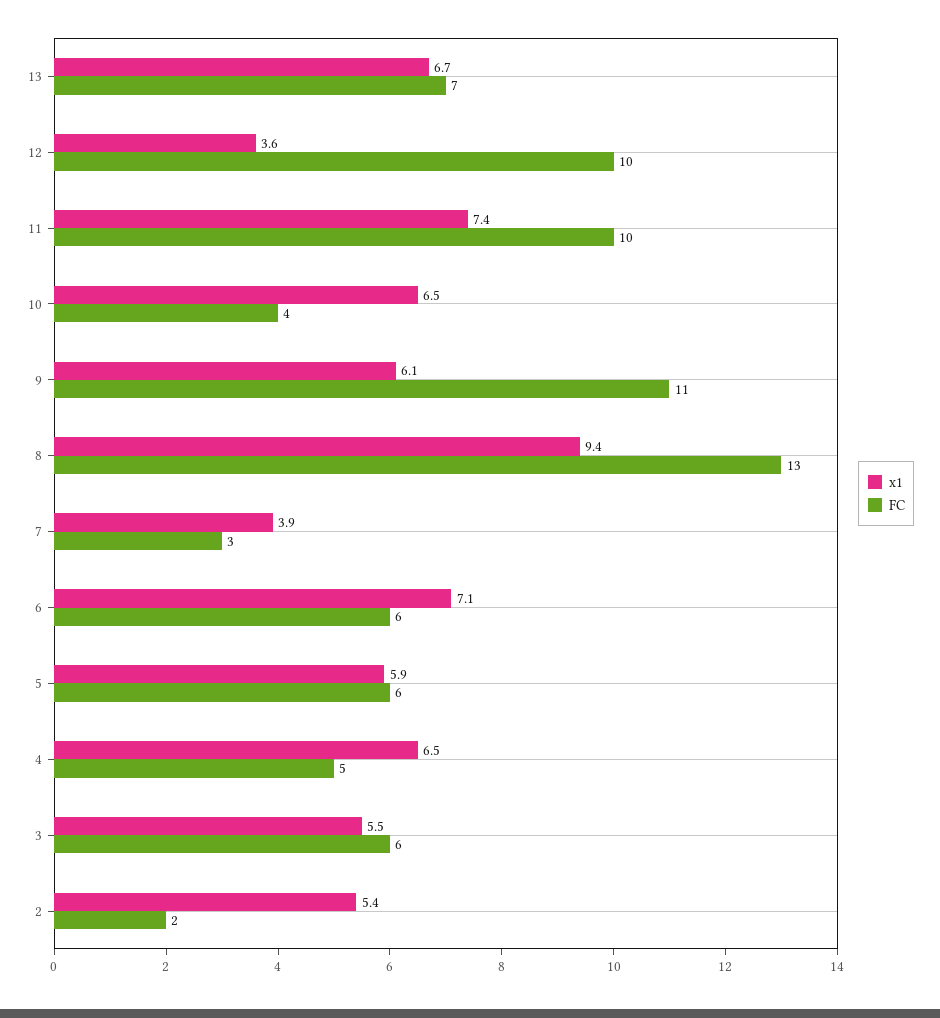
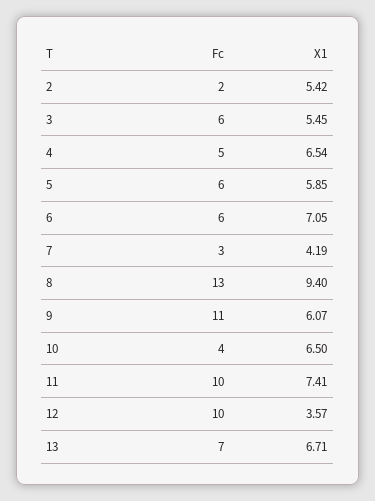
  {
    "x1": {
      "13": 6.71,
      "12": 3.57,
      "11": 7.41,
      "10": 6.5,
      "9": 6.07,
      "8": 9.4,
-     "7": 3.9,
+     "7": 4.19,
      "6": 7.05,
      "5": 5.85,
      "4": 6.54,
      "3": 5.45,
      "2": 5.42
    },
    "FC": {
      "13": 7,
      "12": 10,
      "11": 10,
      "10": 4,
      "9": 11,
      "8": 13,
      "7": 3,
      "6": 6,
      "5": 6,
      "4": 5,
      "3": 6,
      "2": 2
    }
  }

